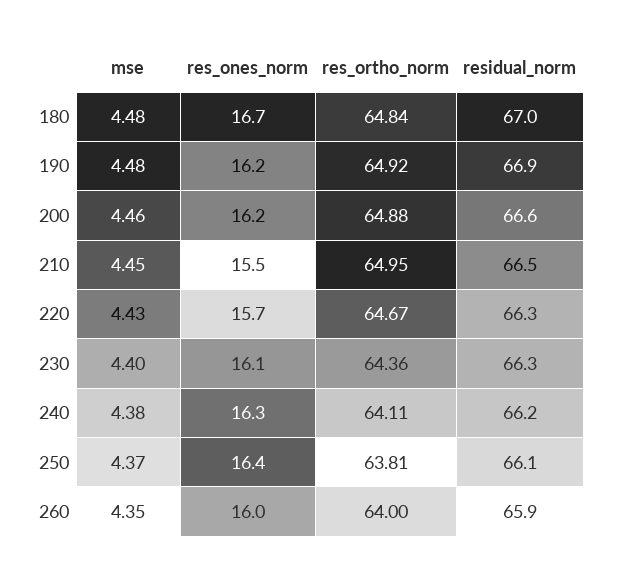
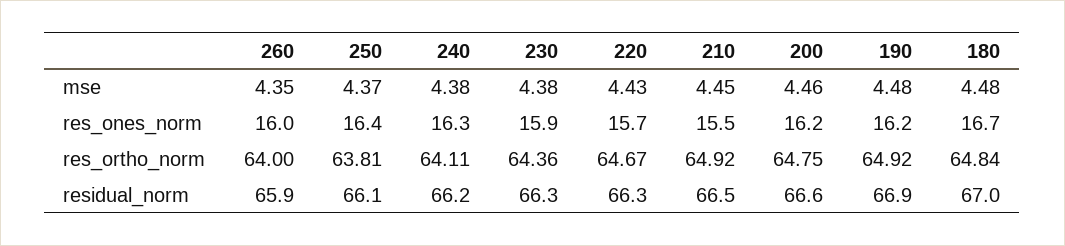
  {
    "mse": {
      "180": 4.48,
      "190": 4.48,
      "200": 4.46,
      "210": 4.45,
      "220": 4.43,
-     "230": 4.4,
+     "230": 4.38,
      "240": 4.38,
      "250": 4.37,
      "260": 4.35
    },
    "res_ones_norm": {
      "180": 16.7,
      "190": 16.2,
      "200": 16.2,
      "210": 15.5,
      "220": 15.7,
-     "230": 16.1,
+     "230": 15.9,
      "240": 16.3,
      "250": 16.4,
      "260": 16
    },
    "res_ortho_norm": {
      "180": 64.84,
      "190": 64.92,
-     "200": 64.88,
+     "200": 64.75,
-     "210": 64.95,
+     "210": 64.92,
      "220": 64.67,
      "230": 64.36,
      "240": 64.11,
      "250": 63.81,
      "260": 64
    },
    "residual_norm": {
      "180": 67,
      "190": 66.9,
      "200": 66.6,
      "210": 66.5,
      "220": 66.3,
      "230": 66.3,
      "240": 66.2,
      "250": 66.1,
      "260": 65.9
    }
  }

